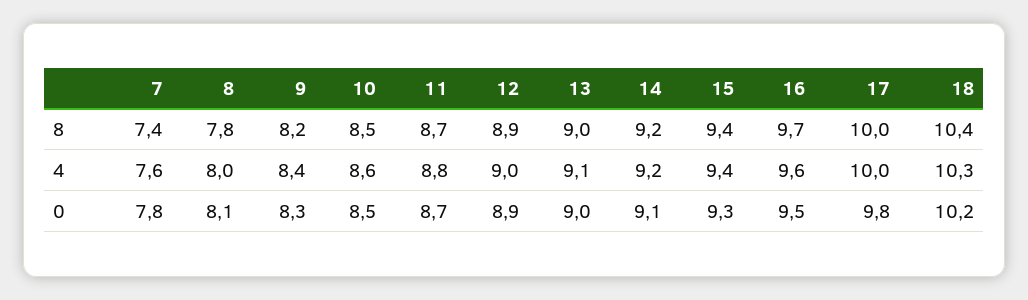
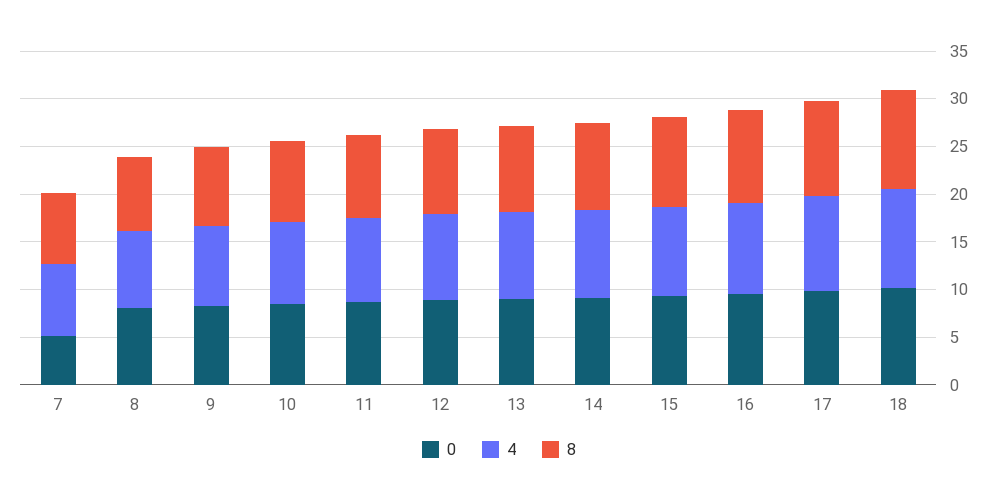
  {
    "8": {
      "7": 7.4,
      "8": 7.8,
      "9": 8.2,
      "10": 8.5,
      "11": 8.7,
      "12": 8.9,
      "13": 9,
      "14": 9.2,
      "15": 9.4,
      "16": 9.7,
      "17": 10,
      "18": 10.4
    },
    "4": {
      "7": 7.6,
      "8": 8,
      "9": 8.4,
      "10": 8.6,
      "11": 8.8,
      "12": 9,
      "13": 9.1,
      "14": 9.2,
      "15": 9.4,
      "16": 9.6,
      "17": 10,
      "18": 10.3
    },
    "0": {
-     "7": 7.8,
+     "7": 5,
      "8": 8.1,
      "9": 8.3,
      "10": 8.5,
      "11": 8.7,
      "12": 8.9,
      "13": 9,
      "14": 9.1,
      "15": 9.3,
      "16": 9.5,
      "17": 9.8,
      "18": 10.2
    }
  }

